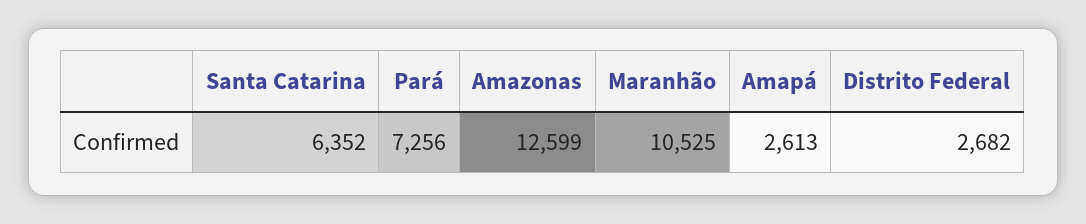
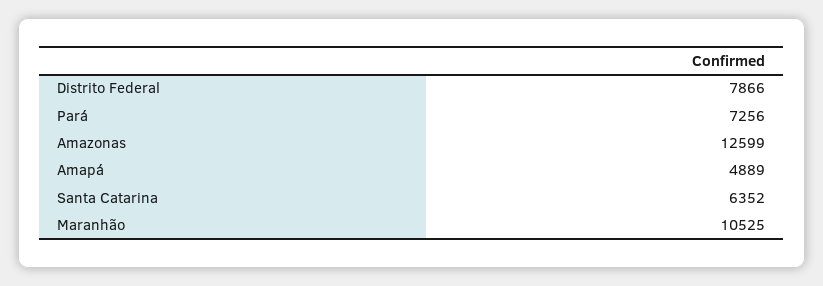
  {
    "Santa Catarina": 6352,
    "Pará": 7256,
    "Amazonas": 12599,
    "Maranhão": 10525,
-   "Amapá": 2613,
+   "Amapá": 4889,
-   "Distrito Federal": 2682
+   "Distrito Federal": 7866
  }

